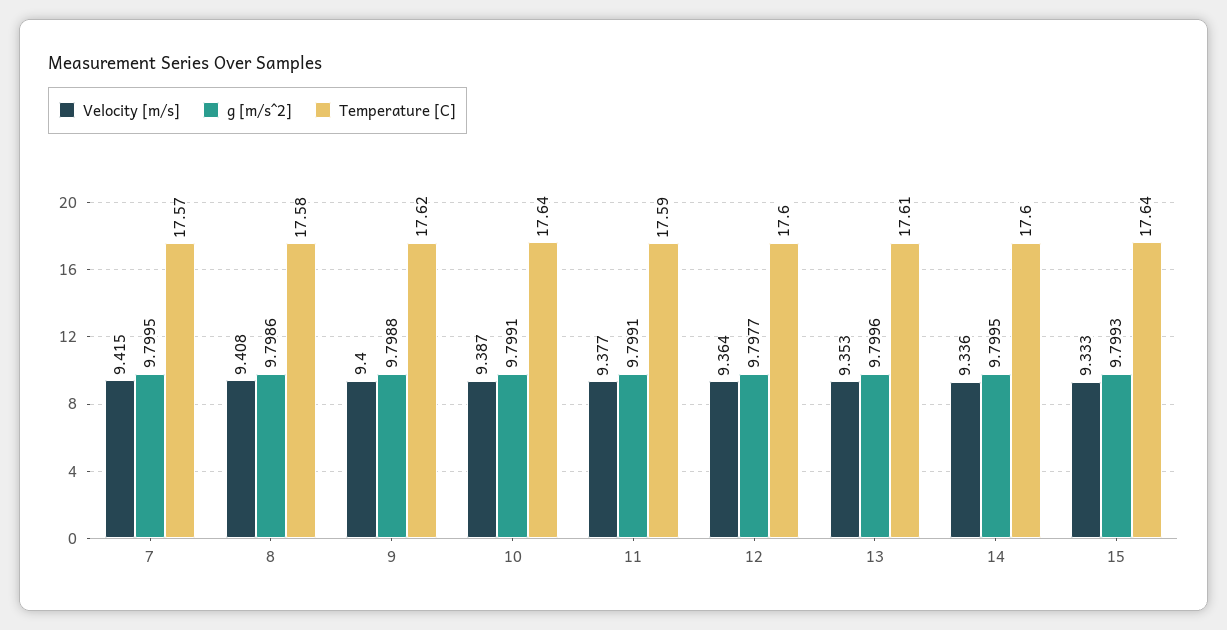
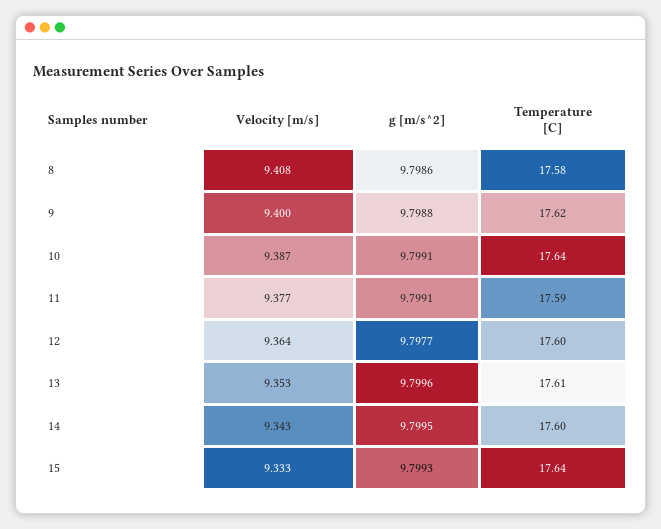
  {
    "Velocity [m/s]": {
-     "7": 9.415,
      "8": 9.408,
      "9": 9.4,
      "10": 9.387,
      "11": 9.377,
      "12": 9.364,
      "13": 9.353,
-     "14": 9.336,
+     "14": 9.343,
      "15": 9.333
    },
    "g [m/s^2]": {
-     "7": 9.7995,
      "8": 9.7986,
      "9": 9.7988,
      "10": 9.7991,
      "11": 9.7991,
      "12": 9.7977,
      "13": 9.7996,
      "14": 9.7995,
      "15": 9.7993
    },
    "Temperature [C]": {
-     "7": 17.57,
      "8": 17.58,
      "9": 17.62,
      "10": 17.64,
      "11": 17.59,
      "12": 17.6,
      "13": 17.61,
      "14": 17.6,
      "15": 17.64
    }
  }

